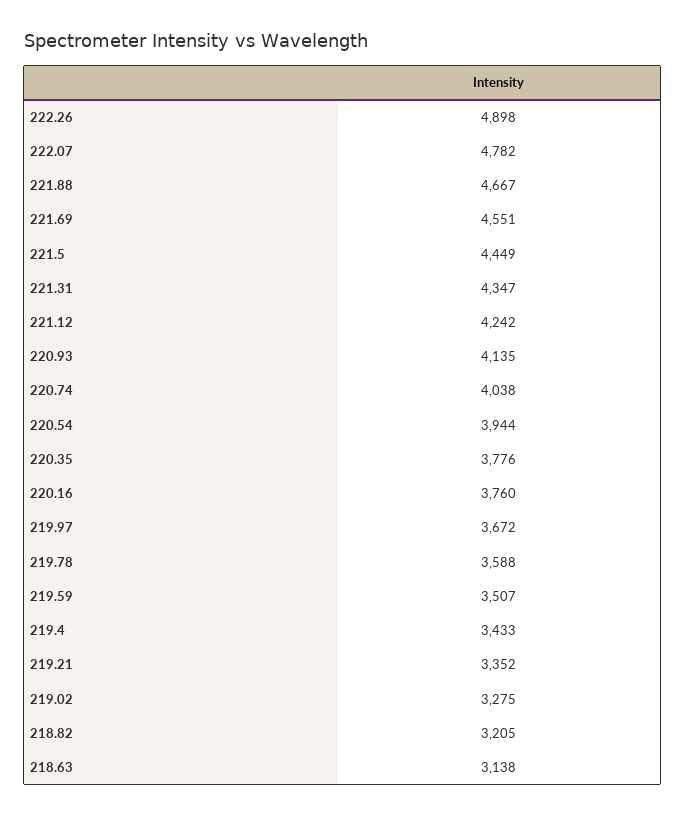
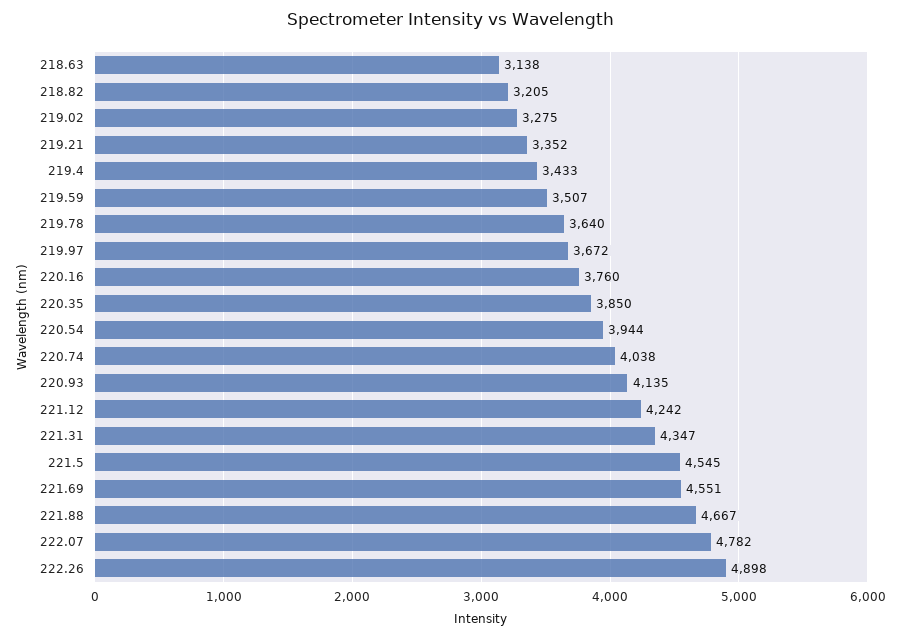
  {
    "222.26": 4898,
    "222.07": 4782,
    "221.88": 4667,
    "221.69": 4551,
-   "221.5": 4449,
+   "221.5": 4545,
    "221.31": 4347,
    "221.12": 4242,
    "220.93": 4135,
    "220.74": 4038,
    "220.54": 3944,
-   "220.35": 3776,
+   "220.35": 3850,
    "220.16": 3760,
    "219.97": 3672,
-   "219.78": 3588,
+   "219.78": 3640,
    "219.59": 3507,
    "219.4": 3433,
    "219.21": 3352,
    "219.02": 3275,
    "218.82": 3205,
    "218.63": 3138
  }

